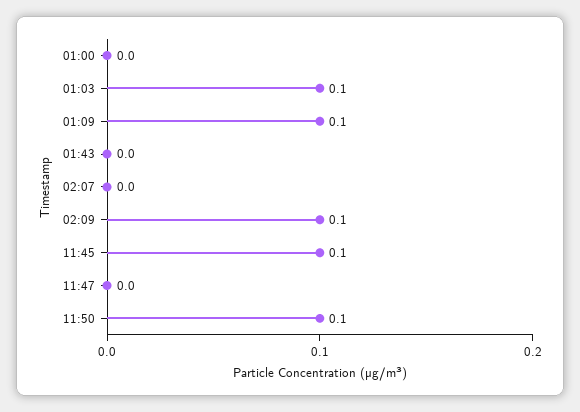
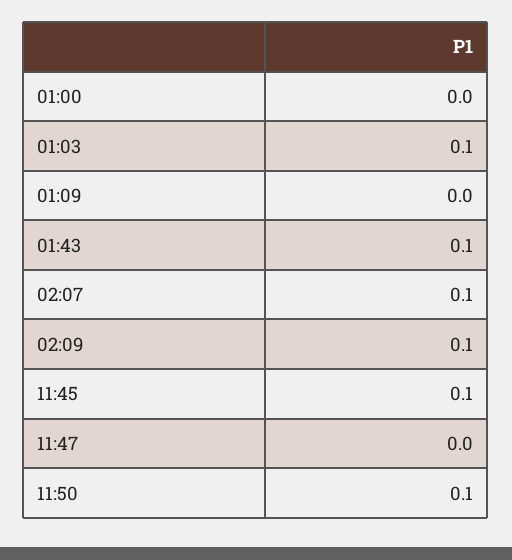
  {
    "01:00": 0,
    "01:03": 0.1,
-   "01:09": 0.1,
+   "01:09": 0,
-   "01:43": 0,
+   "01:43": 0.1,
-   "02:07": 0,
+   "02:07": 0.1,
    "02:09": 0.1,
    "11:45": 0.1,
    "11:47": 0,
    "11:50": 0.1
  }

